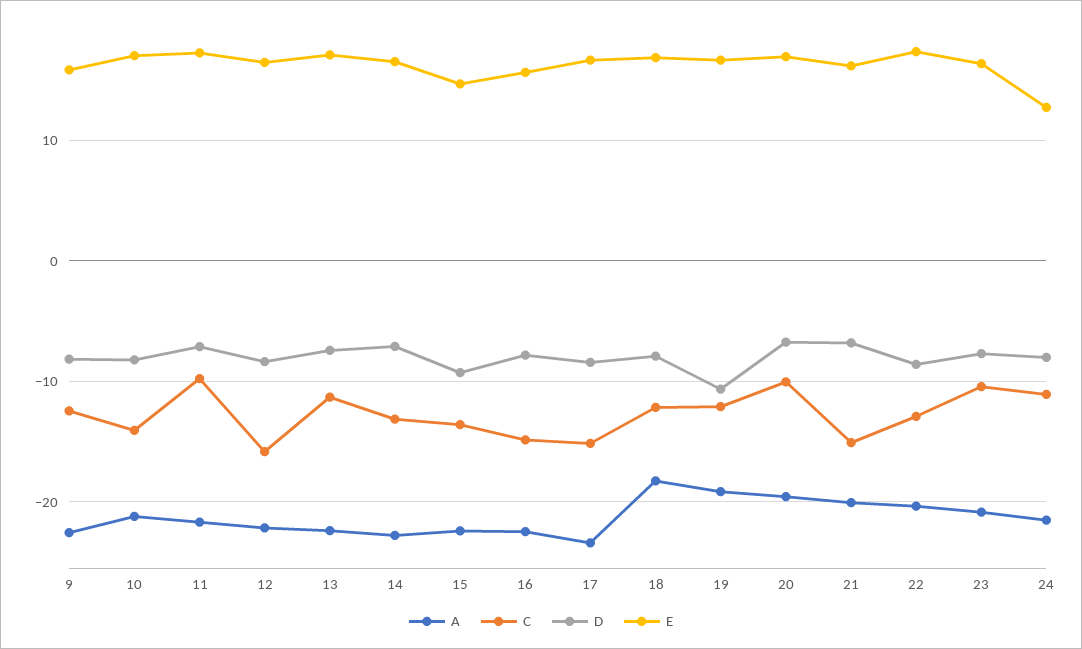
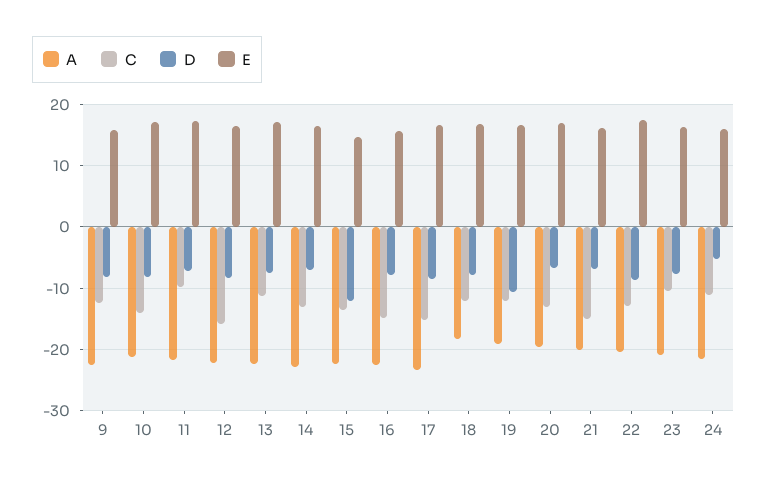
  {
    "A": {
      "9": -23,
      "10": -21,
      "11": -22,
      "12": -22,
      "13": -22,
      "14": -23,
      "15": -22,
      "16": -22,
      "17": -23,
      "18": -18,
      "19": -19,
      "20": -20,
      "21": -20,
      "22": -20,
      "23": -21,
      "24": -22
    },
    "C": {
      "9": -12,
      "10": -14,
      "11": -10,
      "12": -16,
      "13": -11,
      "14": -13,
      "15": -14,
      "16": -15,
      "17": -15,
      "18": -12,
      "19": -12,
-     "20": -10,
+     "20": -13,
      "21": -15,
      "22": -13,
      "23": -10,
      "24": -11
    },
    "D": {
      "9": -8,
      "10": -8,
      "11": -7,
      "12": -8,
      "13": -7,
      "14": -7,
-     "15": -9,
+     "15": -12,
      "16": -8,
      "17": -8,
      "18": -8,
      "19": -11,
      "20": -7,
      "21": -7,
      "22": -9,
      "23": -8,
-     "24": -8
+     "24": -5
    },
    "E": {
      "9": 16,
      "10": 17,
      "11": 17,
      "12": 16,
      "13": 17,
      "14": 17,
      "15": 15,
      "16": 16,
      "17": 17,
      "18": 17,
      "19": 17,
      "20": 17,
      "21": 16,
      "22": 17,
      "23": 16,
-     "24": 13
+     "24": 16
    }
  }

